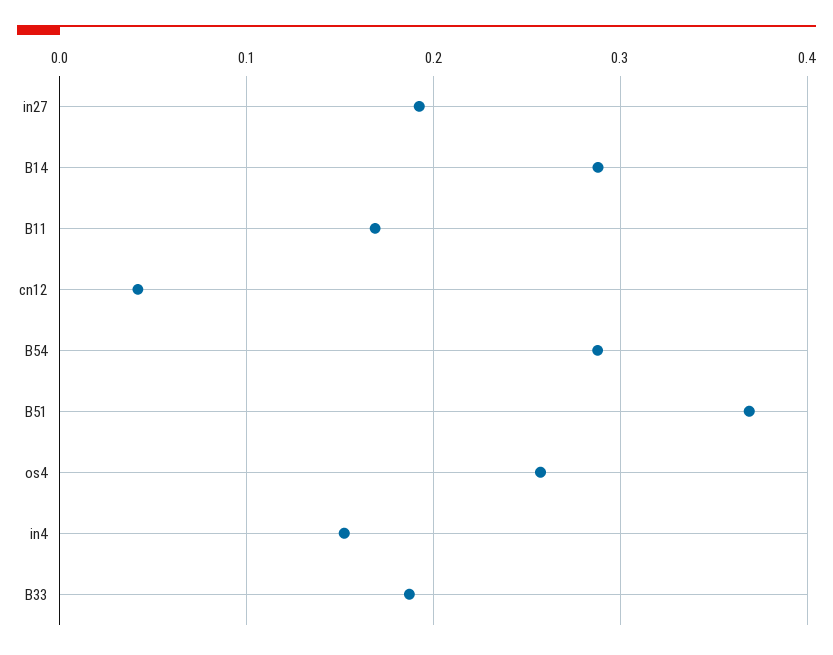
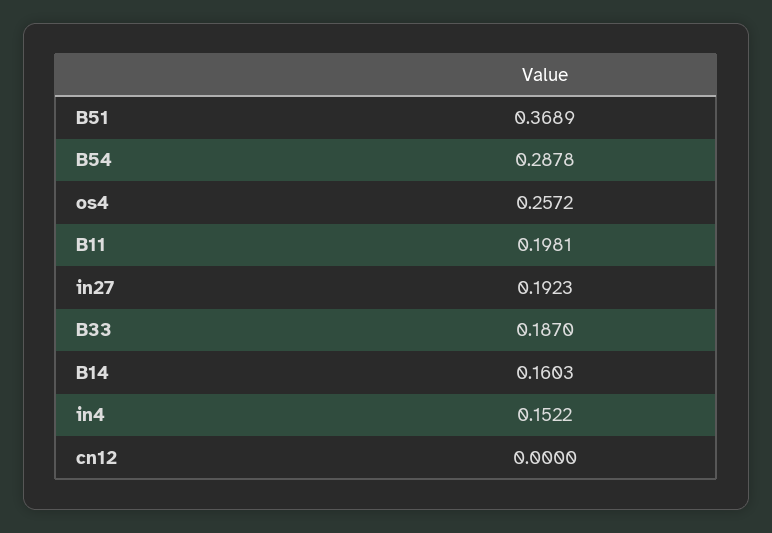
  {
    "in27": 0.1923,
-   "B14": 0.29,
+   "B14": 0.1603,
-   "B11": 0.17,
+   "B11": 0.1981,
-   "cn12": 0.04,
+   "cn12": 0,
    "B54": 0.2878,
    "B51": 0.3689,
    "os4": 0.2572,
    "in4": 0.1522,
    "B33": 0.187
  }

